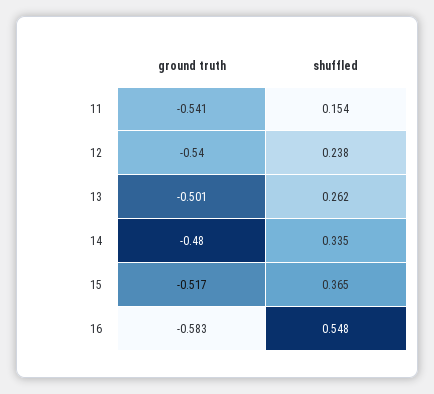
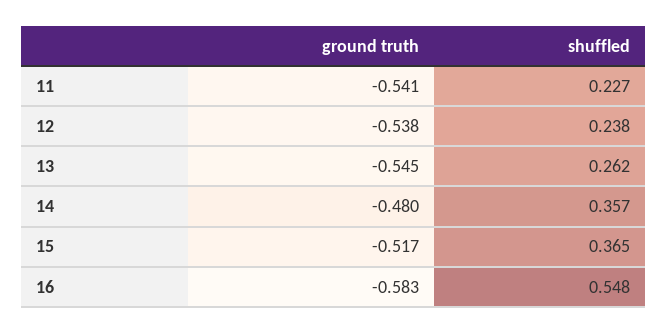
  {
    "ground truth": {
      "11": -0.541,
-     "12": -0.54,
+     "12": -0.538,
-     "13": -0.501,
+     "13": -0.545,
      "14": -0.48,
      "15": -0.517,
      "16": -0.583
    },
    "shuffled": {
-     "11": 0.154,
+     "11": 0.227,
      "12": 0.238,
      "13": 0.262,
-     "14": 0.335,
+     "14": 0.357,
      "15": 0.365,
      "16": 0.548
    }
  }

